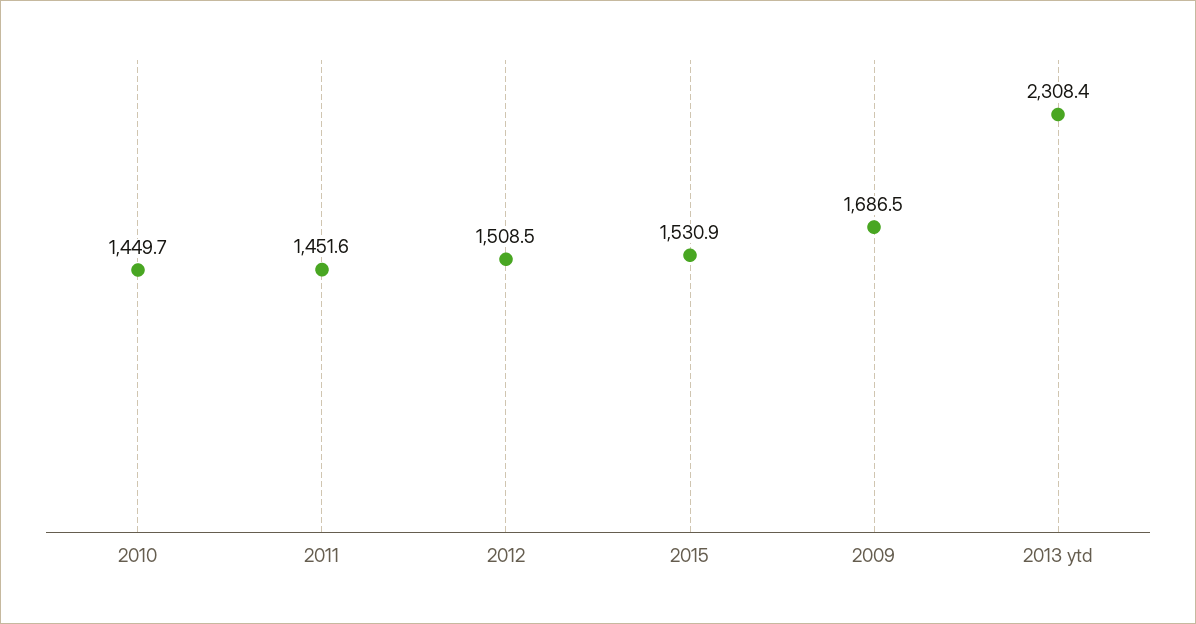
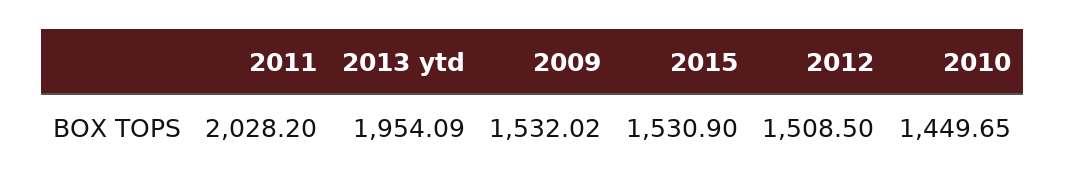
  {
    "2010": 1449.65,
-   "2011": 1451.6,
+   "2011": 2028.2,
    "2012": 1508.5,
    "2015": 1530.9,
-   "2009": 1686.5,
+   "2009": 1532.02,
-   "2013 ytd": 2308.4
+   "2013 ytd": 1954.09
  }

